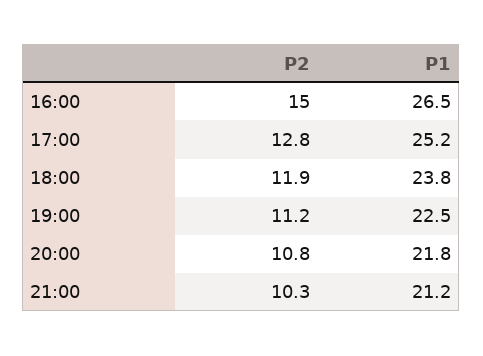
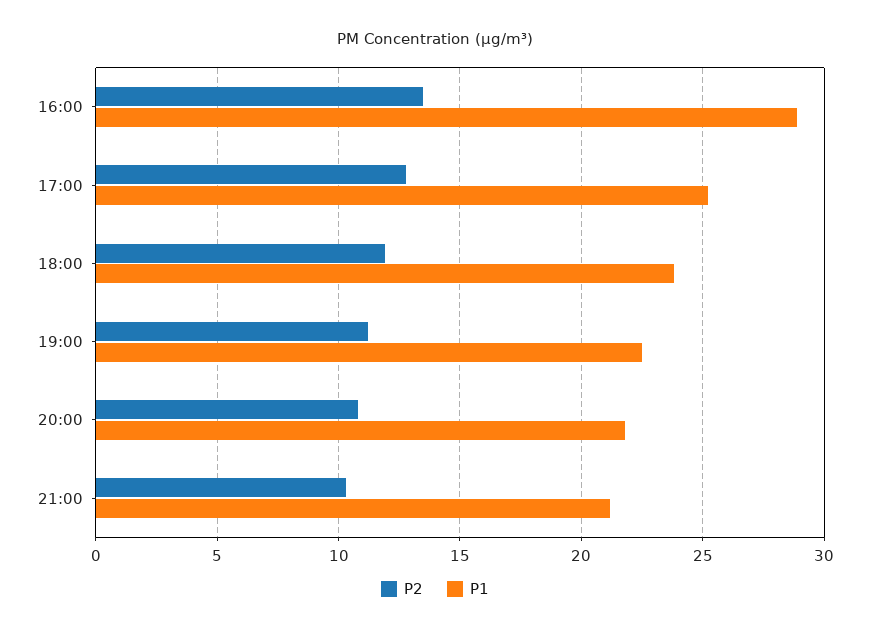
  {
    "P2": {
-     "16:00": 15,
+     "16:00": 13.5,
      "17:00": 12.8,
      "18:00": 11.9,
      "19:00": 11.2,
      "20:00": 10.8,
      "21:00": 10.3
    },
    "P1": {
-     "16:00": 26.5,
+     "16:00": 29,
      "17:00": 25.2,
      "18:00": 23.8,
      "19:00": 22.5,
      "20:00": 21.8,
      "21:00": 21.2
    }
  }

